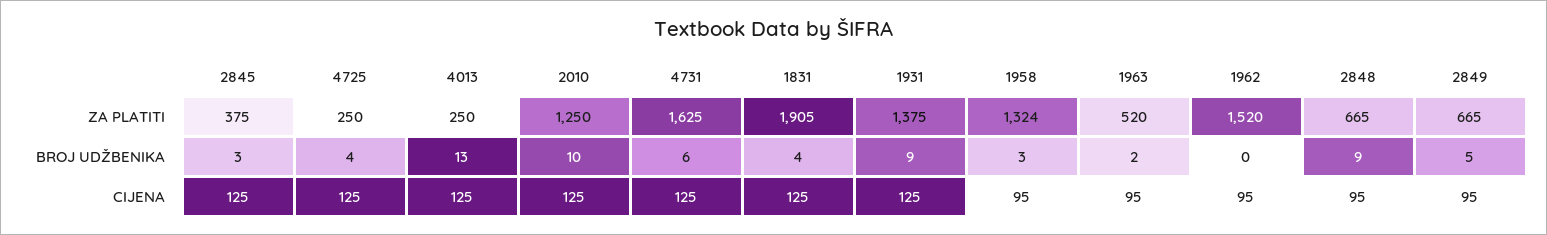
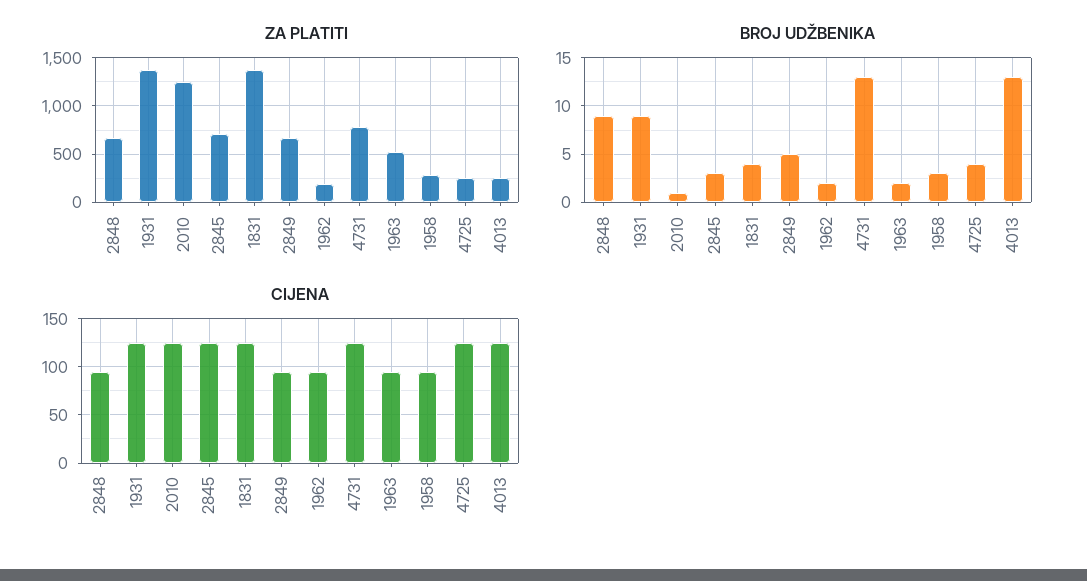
  {
    "ZA PLATITI": {
-     "2845": 375,
+     "2845": 700,
      "4725": 250,
      "4013": 250,
      "2010": 1250,
-     "4731": 1625,
+     "4731": 800,
-     "1831": 1905,
+     "1831": 1400,
      "1931": 1375,
-     "1958": 1324,
+     "1958": 300,
      "1963": 520,
-     "1962": 1520,
+     "1962": 200,
      "2848": 665,
      "2849": 665
    },
    "BROJ UDŽBENIKA": {
      "2845": 3,
      "4725": 4,
      "4013": 13,
-     "2010": 10,
+     "2010": 1,
-     "4731": 6,
+     "4731": 13,
      "1831": 4,
      "1931": 9,
      "1958": 3,
      "1963": 2,
-     "1962": 0,
+     "1962": 2,
      "2848": 9,
      "2849": 5
    },
    "CIJENA": {
      "2845": 125,
      "4725": 125,
      "4013": 125,
      "2010": 125,
      "4731": 125,
      "1831": 125,
      "1931": 125,
      "1958": 95,
      "1963": 95,
      "1962": 95,
      "2848": 95,
      "2849": 95
    }
  }

